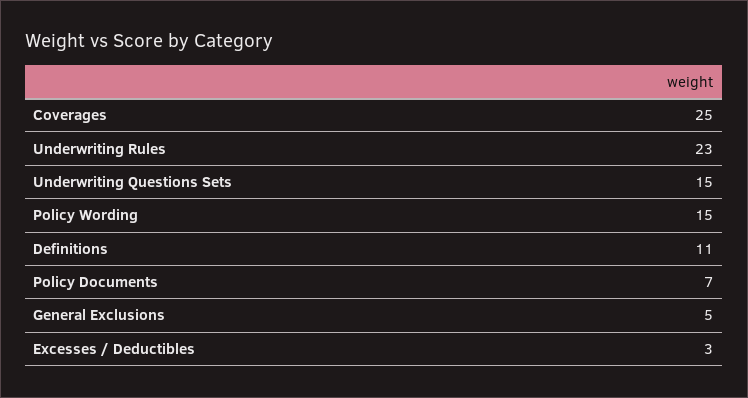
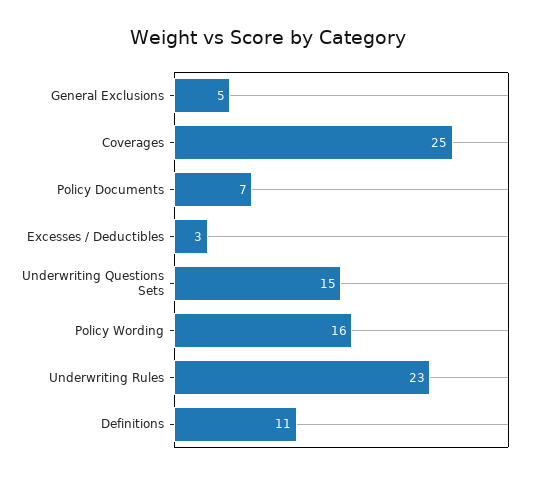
  {
    "Coverages": 25,
    "Underwriting Rules": 23,
    "Underwriting Questions Sets": 15,
-   "Policy Wording": 15,
+   "Policy Wording": 16,
    "Definitions": 11,
    "Policy Documents": 7,
    "General Exclusions": 5,
    "Excesses / Deductibles": 3
  }

